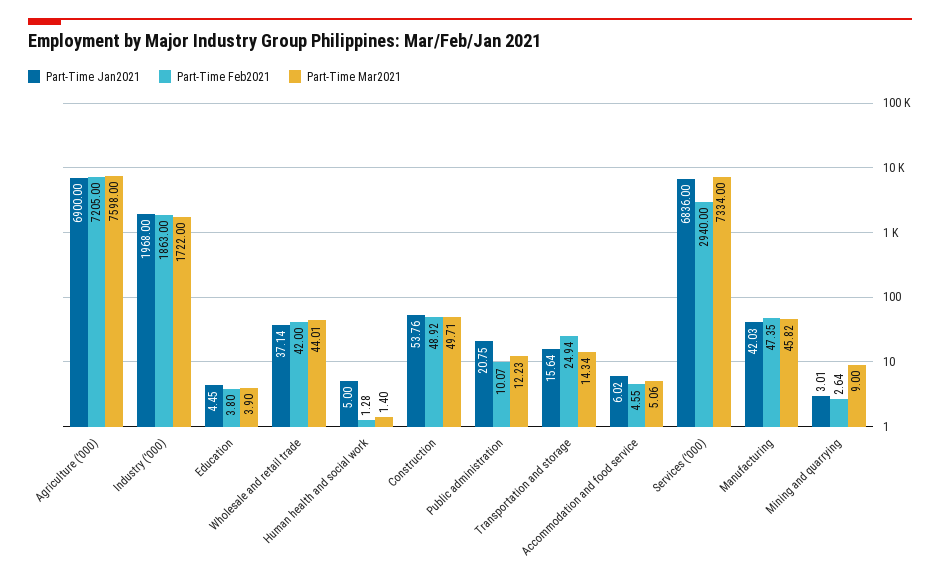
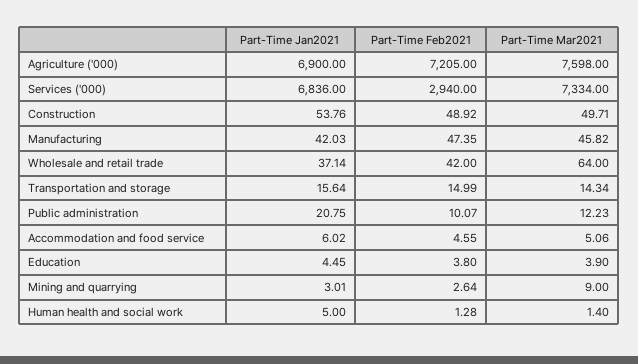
  {
    "Part-Time Jan2021": {
      "Agriculture ('000)": 6900,
-     "Industry ('000)": 1968,
      "Education": 4.45,
      "Wholesale and retail trade": 37.14,
      "Human health and social work": 5,
      "Construction": 53.76,
      "Public administration": 20.75,
      "Transportation and storage": 15.64,
      "Accommodation and food service": 6.02,
      "Services ('000)": 6836,
      "Manufacturing": 42.03,
      "Mining and quarrying": 3.01
    },
    "Part-Time Feb2021": {
      "Agriculture ('000)": 7205,
-     "Industry ('000)": 1863,
      "Education": 3.8,
      "Wholesale and retail trade": 42,
      "Human health and social work": 1.28,
      "Construction": 48.92,
      "Public administration": 10.07,
-     "Transportation and storage": 24.94,
+     "Transportation and storage": 14.99,
      "Accommodation and food service": 4.55,
      "Services ('000)": 2940,
      "Manufacturing": 47.35,
      "Mining and quarrying": 2.64
    },
    "Part-Time Mar2021": {
      "Agriculture ('000)": 7598,
-     "Industry ('000)": 1722,
      "Education": 3.9,
-     "Wholesale and retail trade": 44.01,
+     "Wholesale and retail trade": 64,
      "Human health and social work": 1.4,
      "Construction": 49.71,
      "Public administration": 12.23,
      "Transportation and storage": 14.34,
      "Accommodation and food service": 5.06,
      "Services ('000)": 7334,
      "Manufacturing": 45.82,
      "Mining and quarrying": 9
    }
  }

